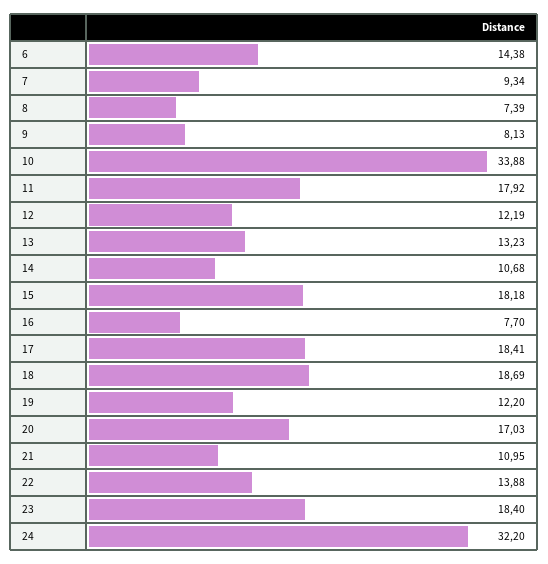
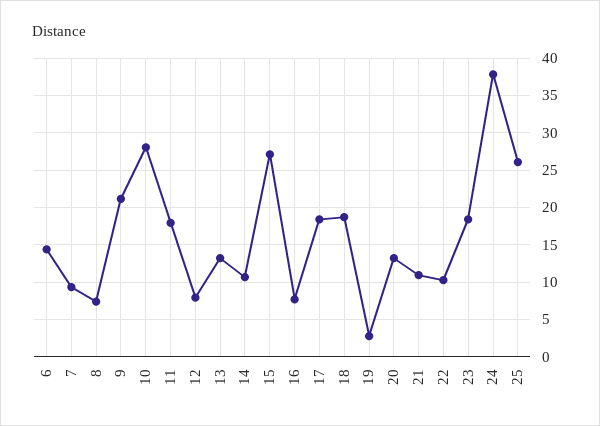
  {
    "6": 14.38,
    "7": 9.34,
    "8": 7.39,
-   "9": 8.13,
+   "9": 21,
-   "10": 33.88,
+   "10": 28,
    "11": 17.92,
-   "12": 12.19,
+   "12": 8,
    "13": 13.23,
    "14": 10.68,
-   "15": 18.18,
+   "15": 27,
    "16": 7.7,
    "17": 18.41,
    "18": 18.69,
-   "19": 12.2,
+   "19": 3,
-   "20": 17.03,
+   "20": 13,
    "21": 10.95,
-   "22": 13.88,
+   "22": 10,
    "23": 18.4,
-   "24": 32.2
+   "24": 38,
+   "25": 26
  }

